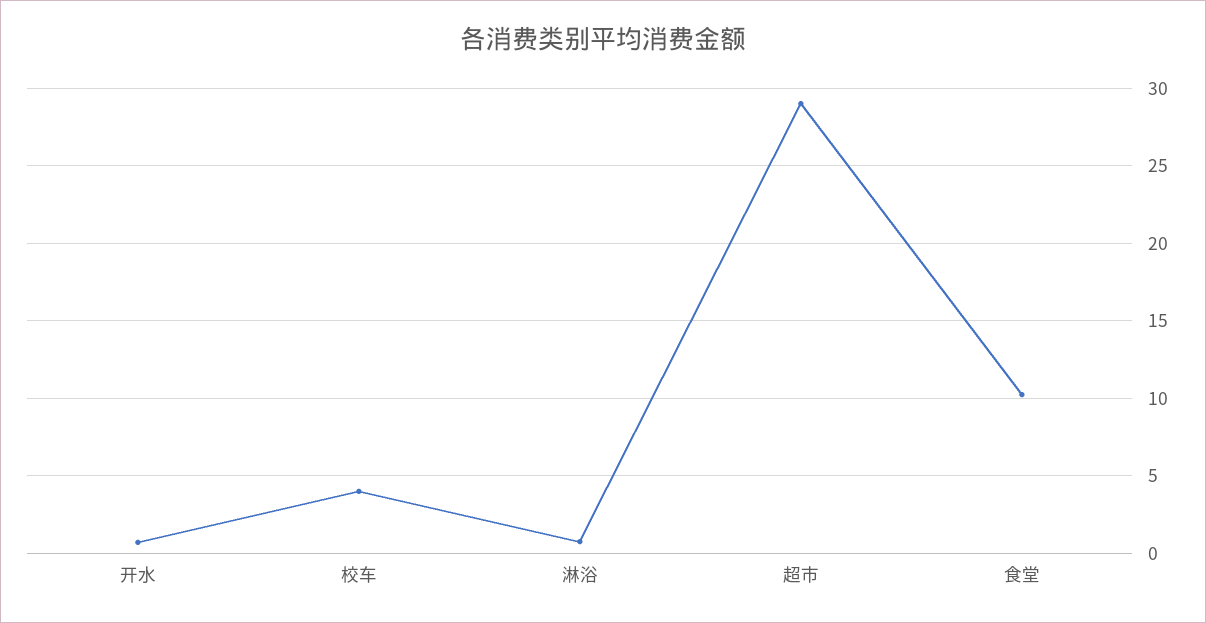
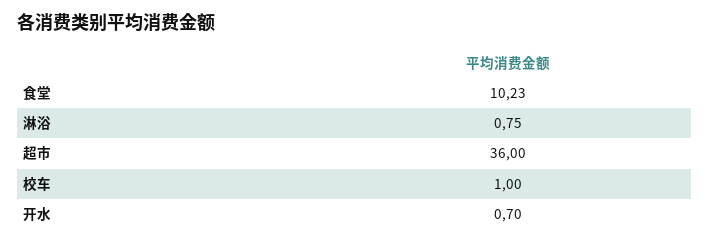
  {
    "开水": 0.7,
-   "校车": 4,
+   "校车": 1,
    "淋浴": 0.75,
-   "超市": 29,
+   "超市": 36,
    "食堂": 10.23
  }

